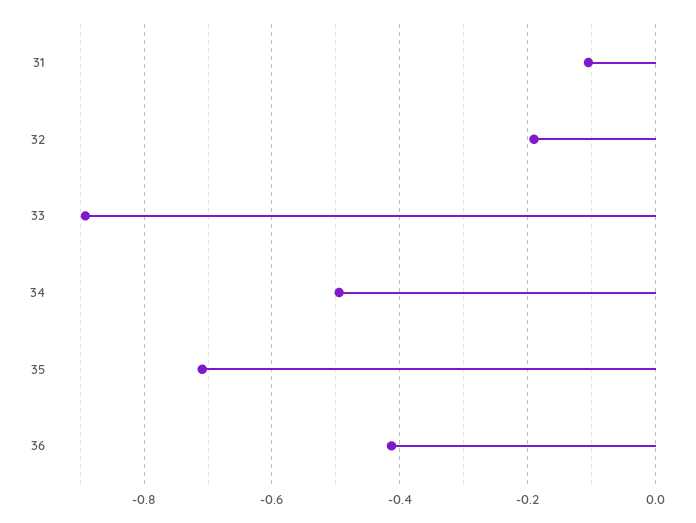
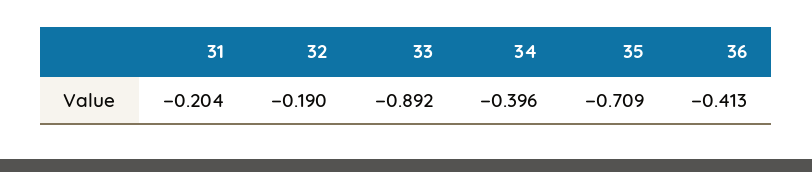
  {
-   "31": -0.1,
+   "31": -0.204,
    "32": -0.19,
    "33": -0.892,
-   "34": -0.5,
+   "34": -0.396,
    "35": -0.709,
    "36": -0.413
  }

